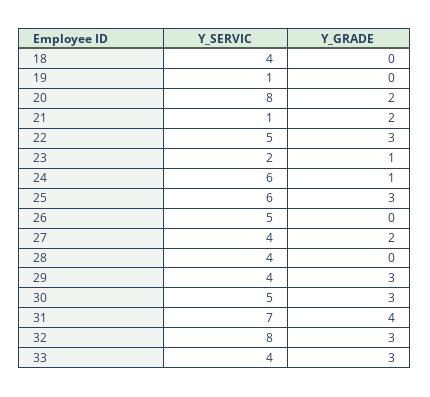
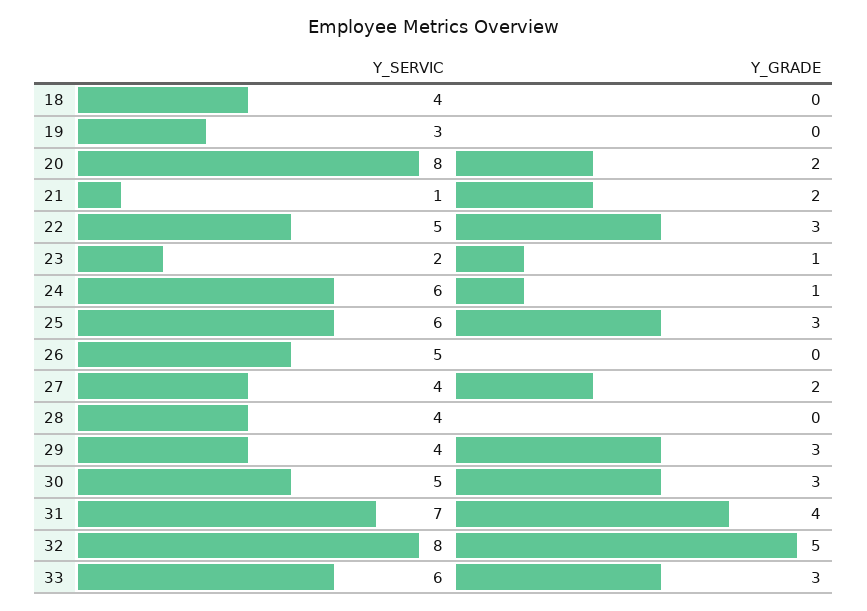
  {
    "Y_SERVIC": {
      "18": 4,
-     "19": 1,
+     "19": 3,
      "20": 8,
      "21": 1,
      "22": 5,
      "23": 2,
      "24": 6,
      "25": 6,
      "26": 5,
      "27": 4,
      "28": 4,
      "29": 4,
      "30": 5,
      "31": 7,
      "32": 8,
-     "33": 4
+     "33": 6
    },
    "Y_GRADE": {
      "18": 0,
      "19": 0,
      "20": 2,
      "21": 2,
      "22": 3,
      "23": 1,
      "24": 1,
      "25": 3,
      "26": 0,
      "27": 2,
      "28": 0,
      "29": 3,
      "30": 3,
      "31": 4,
-     "32": 3,
+     "32": 5,
      "33": 3
    }
  }

